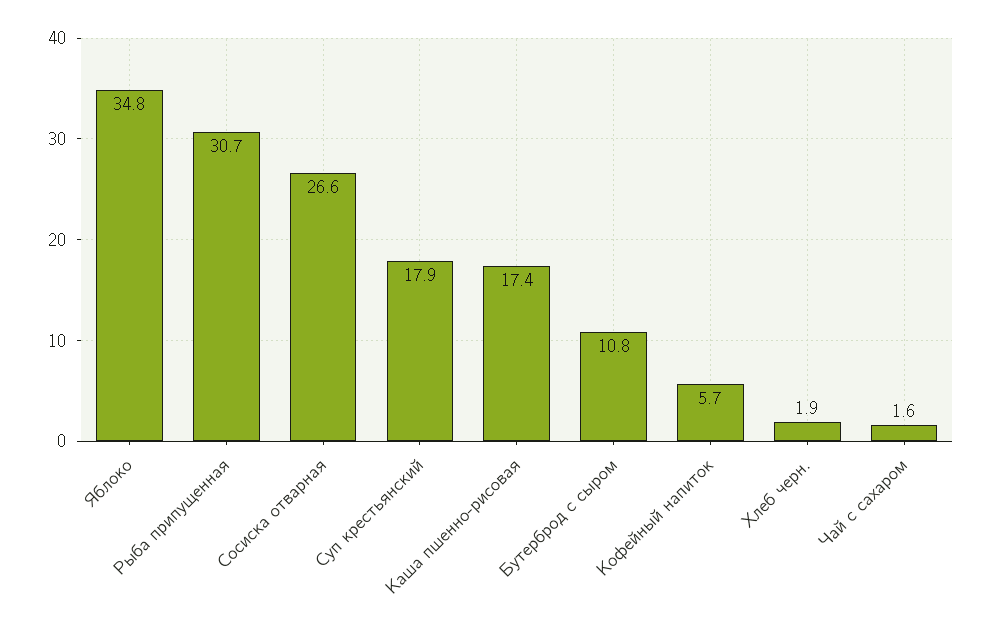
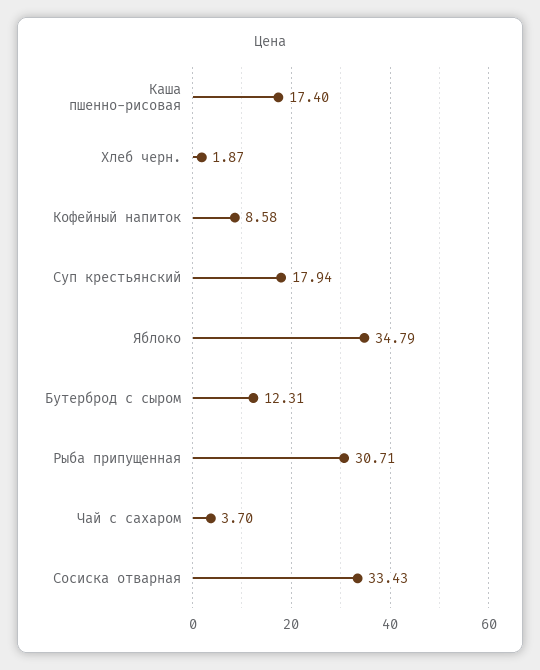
  {
    "Яблоко": 34.79,
    "Рыба припущенная": 30.71,
-   "Сосиска отварная": 26.6,
+   "Сосиска отварная": 33.43,
    "Суп крестьянский": 17.94,
    "Каша пшенно-рисовая": 17.4,
-   "Бутерброд с сыром": 10.8,
+   "Бутерброд с сыром": 12.31,
-   "Кофейный напиток": 5.7,
+   "Кофейный напиток": 8.58,
    "Хлеб черн.": 1.87,
-   "Чай с сахаром": 1.6
+   "Чай с сахаром": 3.7
  }

